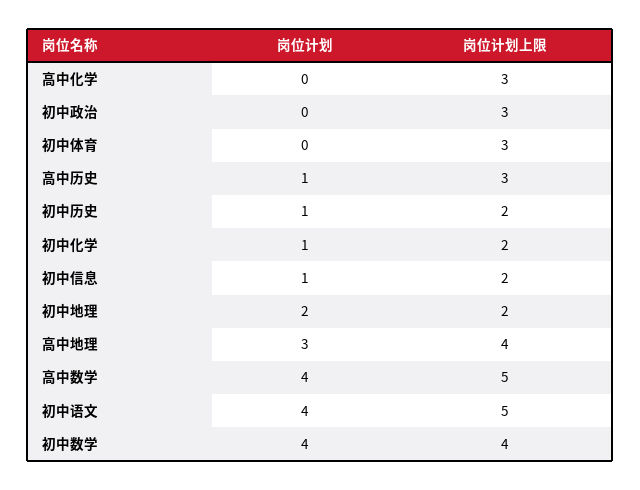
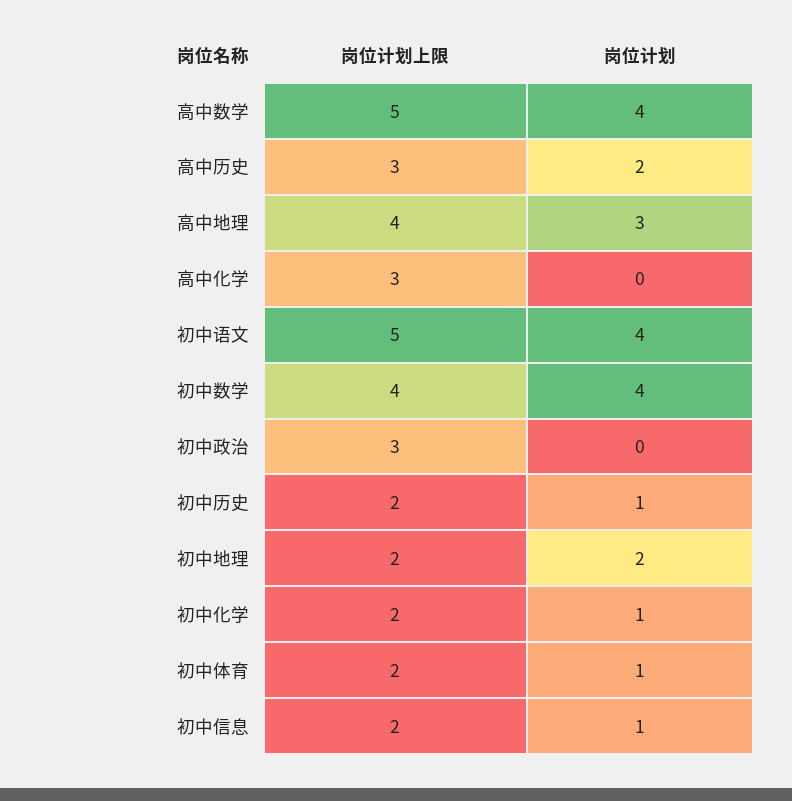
  {
    "岗位计划": {
      "高中化学": 0,
      "初中政治": 0,
-     "初中体育": 0,
+     "初中体育": 1,
-     "高中历史": 1,
+     "高中历史": 2,
      "初中历史": 1,
      "初中化学": 1,
      "初中信息": 1,
      "初中地理": 2,
      "高中地理": 3,
      "高中数学": 4,
      "初中语文": 4,
      "初中数学": 4
    },
    "岗位计划上限": {
      "高中化学": 3,
      "初中政治": 3,
-     "初中体育": 3,
+     "初中体育": 2,
      "高中历史": 3,
      "初中历史": 2,
      "初中化学": 2,
      "初中信息": 2,
      "初中地理": 2,
      "高中地理": 4,
      "高中数学": 5,
      "初中语文": 5,
      "初中数学": 4
    }
  }

